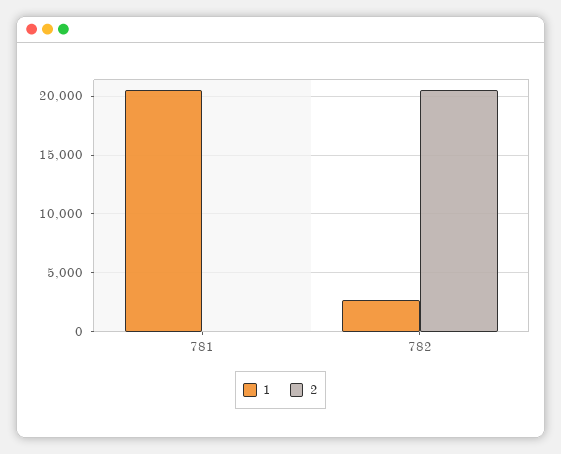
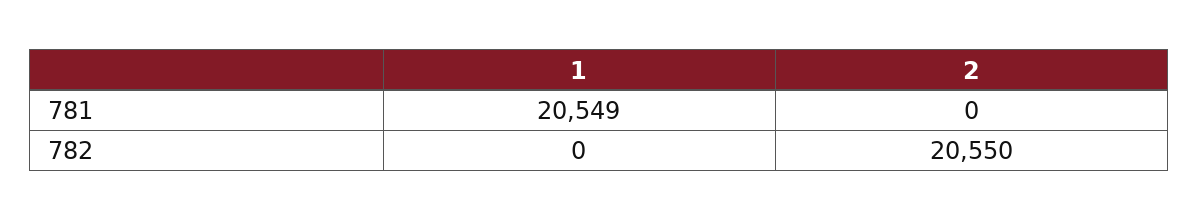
  {
    "1": {
      "781": 20549,
-     "782": 3000
+     "782": 0
    },
    "2": {
      "781": 0,
      "782": 20550
    }
  }

